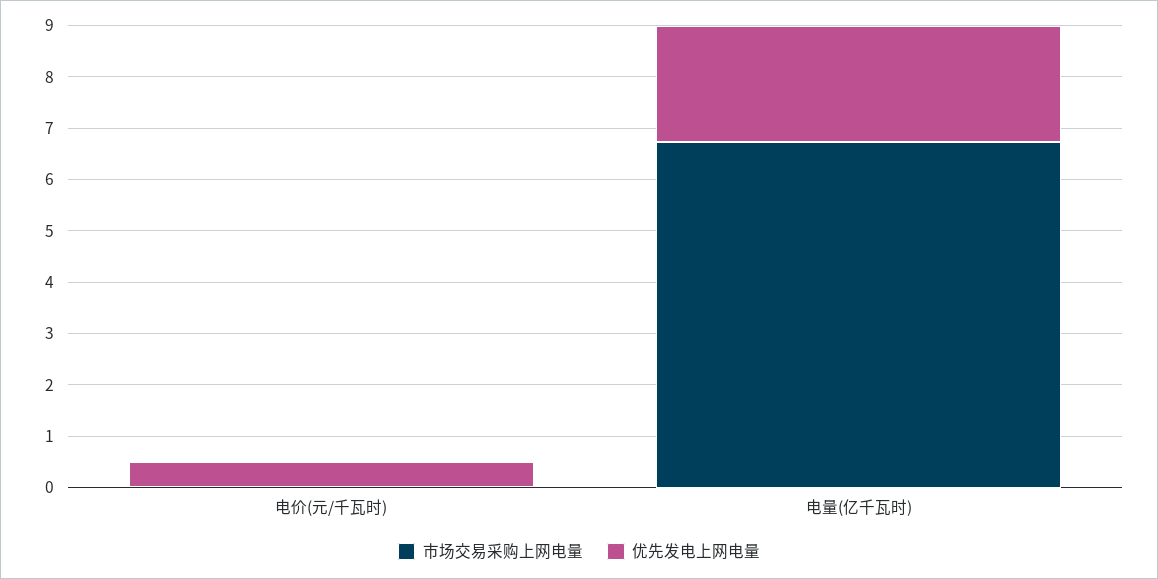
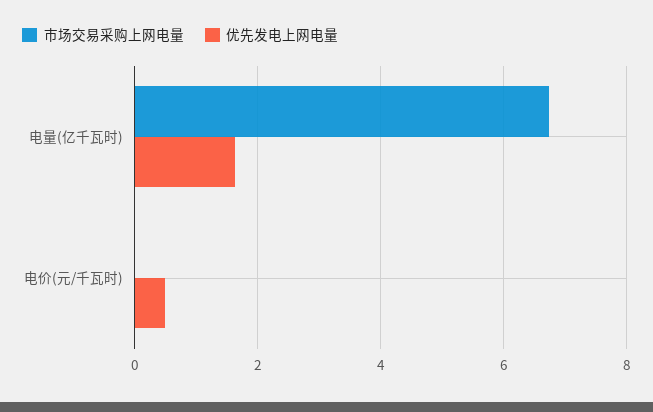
  {
    "市场交易采购上网电量": {
      "电价(元/千瓦时)": 0,
      "电量(亿千瓦时)": 6.8
    },
    "优先发电上网电量": {
      "电价(元/千瓦时)": 0.4,
-     "电量(亿千瓦时)": 2.2
+     "电量(亿千瓦时)": 1.6
    }
  }

